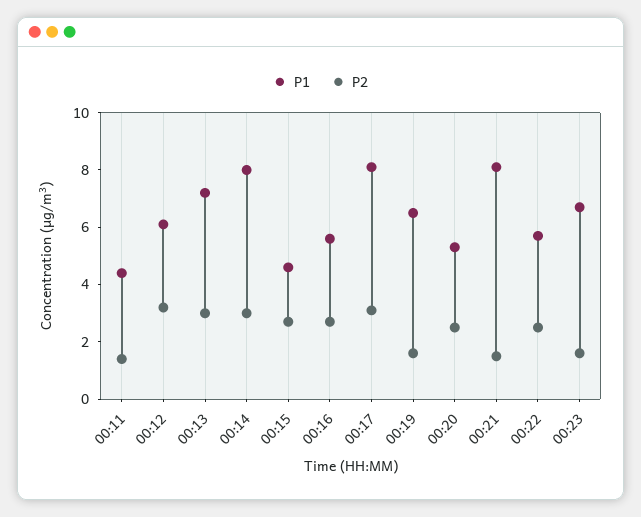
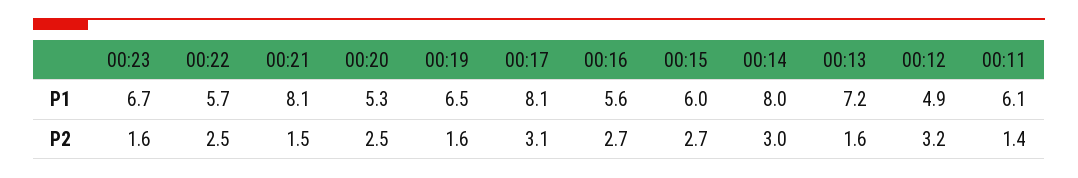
  {
    "P1": {
-     "00:11": 4.5,
+     "00:11": 6.1,
-     "00:12": 6,
+     "00:12": 4.9,
      "00:13": 7.2,
      "00:14": 8,
-     "00:15": 4.5,
+     "00:15": 6,
      "00:16": 5.6,
      "00:17": 8.1,
      "00:19": 6.5,
      "00:20": 5.3,
      "00:21": 8.1,
      "00:22": 5.7,
      "00:23": 6.7
    },
    "P2": {
      "00:11": 1.4,
      "00:12": 3.2,
-     "00:13": 3,
+     "00:13": 1.6,
      "00:14": 3,
      "00:15": 2.7,
      "00:16": 2.7,
      "00:17": 3.1,
      "00:19": 1.6,
      "00:20": 2.5,
      "00:21": 1.5,
      "00:22": 2.5,
      "00:23": 1.6
    }
  }

